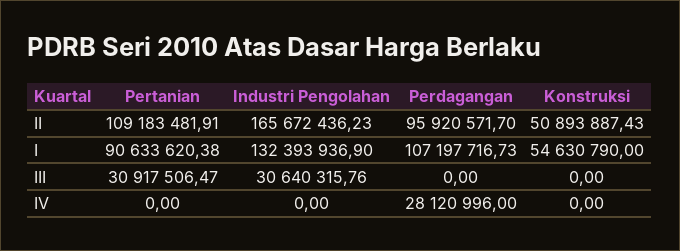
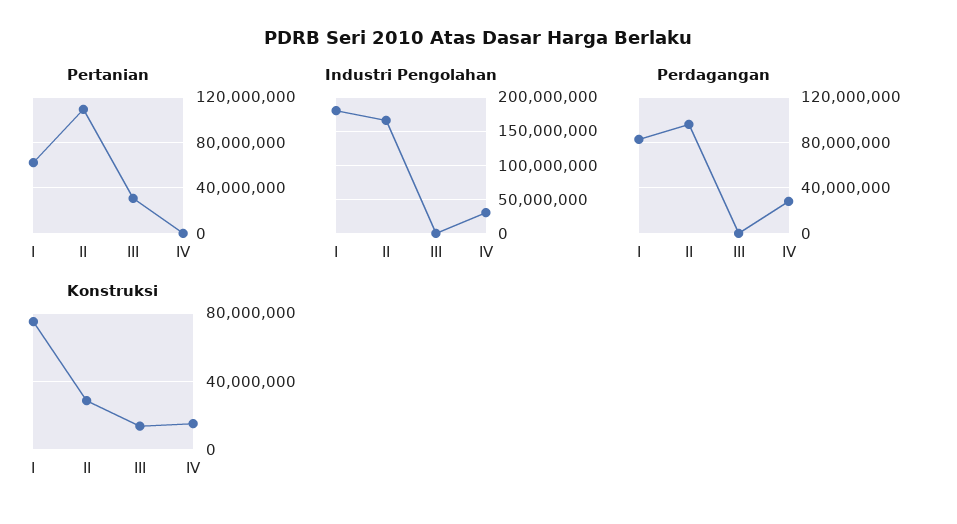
  {
    "Pertanian": {
      "II": 109183481.91,
-     "I": 90633620.38,
+     "I": 60000000,
      "III": 30917506.47,
      "IV": 0
    },
    "Industri Pengolahan": {
      "II": 165672436.23,
-     "I": 132393936.9,
+     "I": 180000000,
-     "III": 30640315.76,
+     "III": 0,
-     "IV": 0
+     "IV": 30000000
    },
    "Perdagangan": {
      "II": 95920571.7,
-     "I": 107197716.73,
+     "I": 80000000,
      "III": 0,
      "IV": 28120996
    },
    "Konstruksi": {
-     "II": 50893887.43,
+     "II": 30000000,
-     "I": 54630790,
+     "I": 75000000,
-     "III": 0,
+     "III": 15000000,
-     "IV": 0
+     "IV": 15000000
    }
  }

